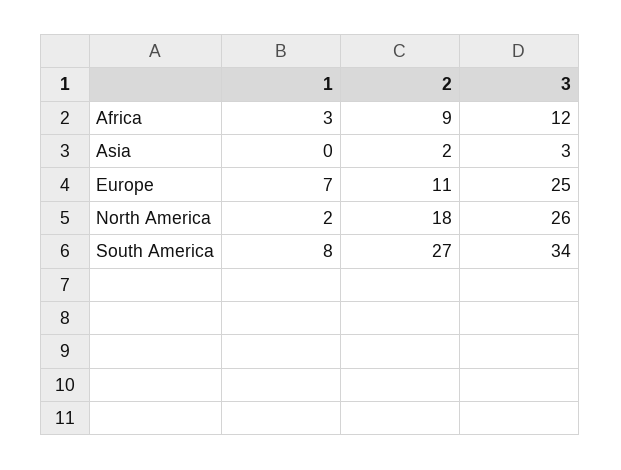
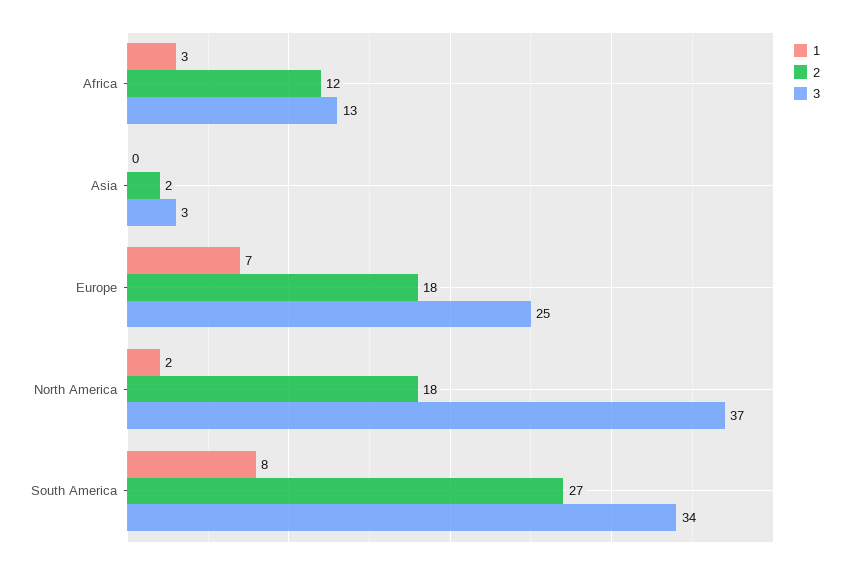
  {
    "1": {
      "Africa": 3,
      "Asia": 0,
      "Europe": 7,
      "North America": 2,
      "South America": 8
    },
    "2": {
-     "Africa": 9,
+     "Africa": 12,
      "Asia": 2,
-     "Europe": 11,
+     "Europe": 18,
      "North America": 18,
      "South America": 27
    },
    "3": {
-     "Africa": 12,
+     "Africa": 13,
      "Asia": 3,
      "Europe": 25,
-     "North America": 26,
+     "North America": 37,
      "South America": 34
    }
  }

